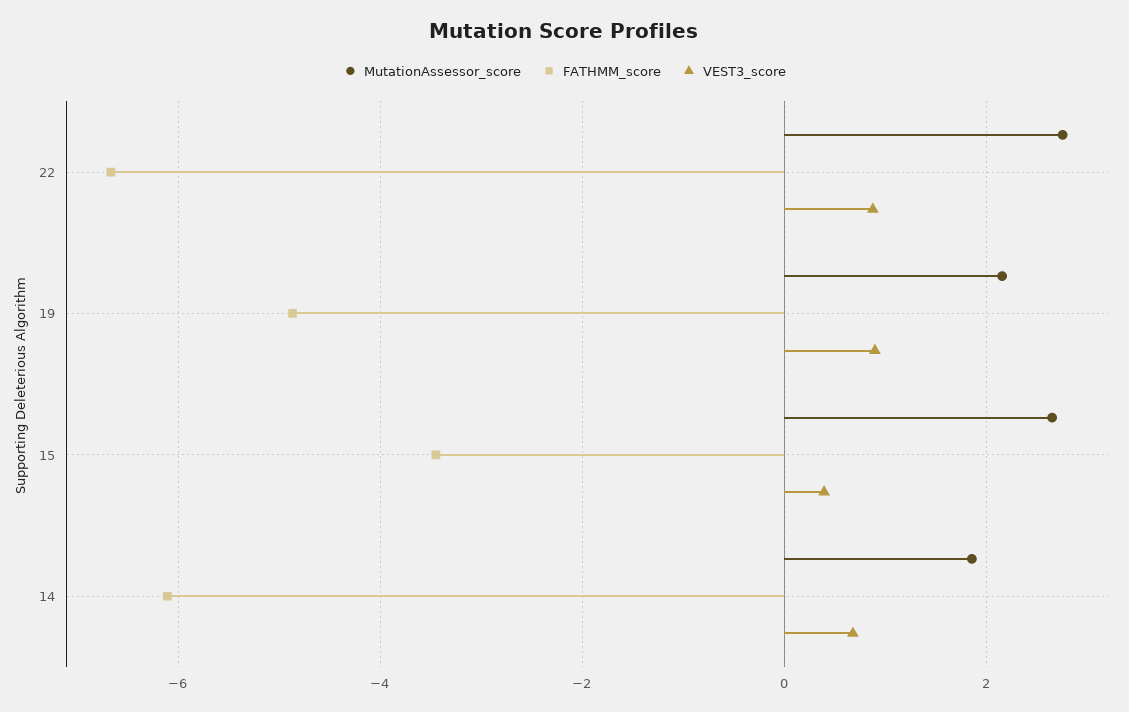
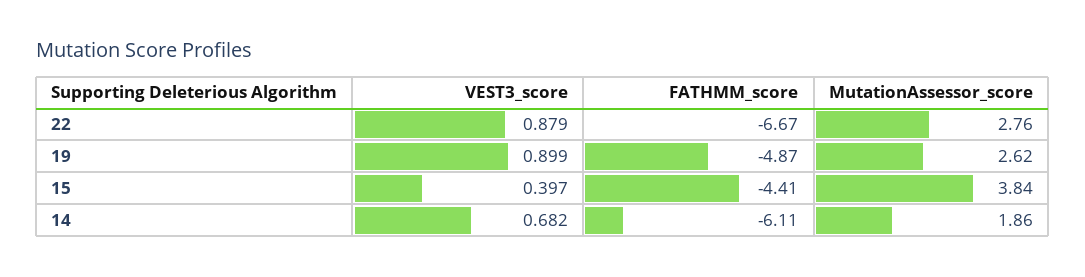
  {
    "MutationAssessor_score": {
      "22": 2.76,
-     "19": 2.2,
+     "19": 2.62,
-     "15": 2.6,
+     "15": 3.84,
      "14": 1.86
    },
    "FATHMM_score": {
      "22": -6.67,
      "19": -4.87,
-     "15": -3.4,
+     "15": -4.41,
      "14": -6.11
    },
    "VEST3_score": {
      "22": 0.879,
      "19": 0.899,
      "15": 0.397,
      "14": 0.682
    }
  }

